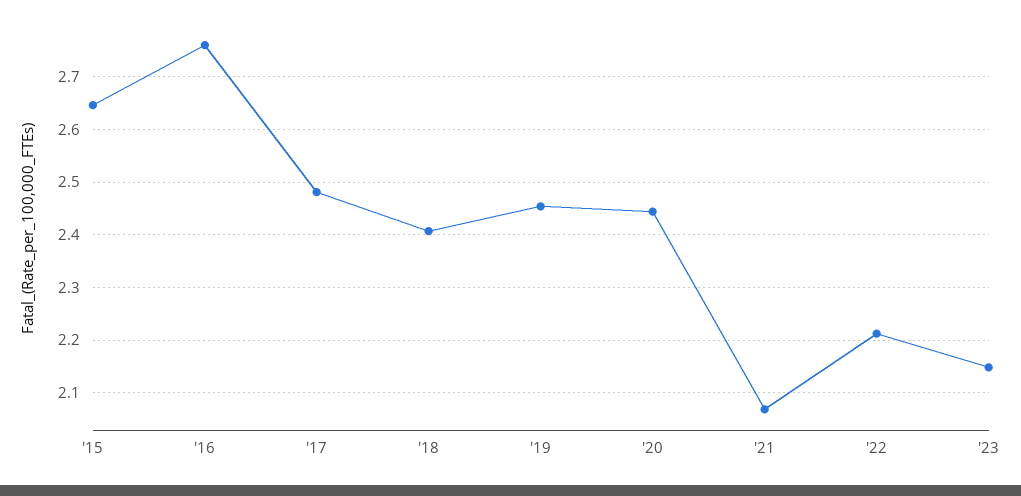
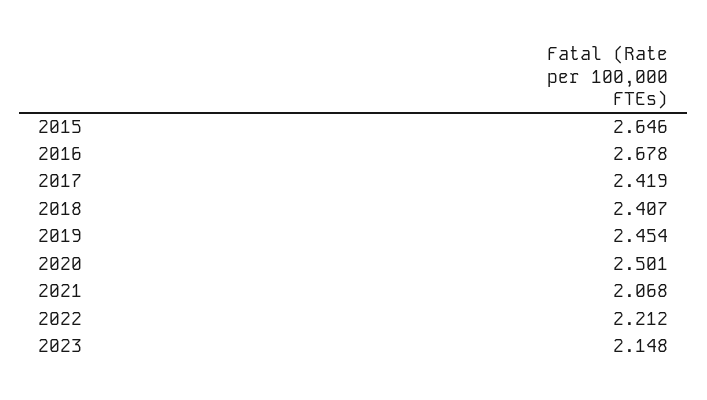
  {
    "'15": 2.646,
-   "'16": 2.76,
+   "'16": 2.678,
-   "'17": 2.48,
+   "'17": 2.419,
    "'18": 2.407,
    "'19": 2.454,
-   "'20": 2.44,
+   "'20": 2.501,
    "'21": 2.068,
    "'22": 2.212,
    "'23": 2.148
  }

